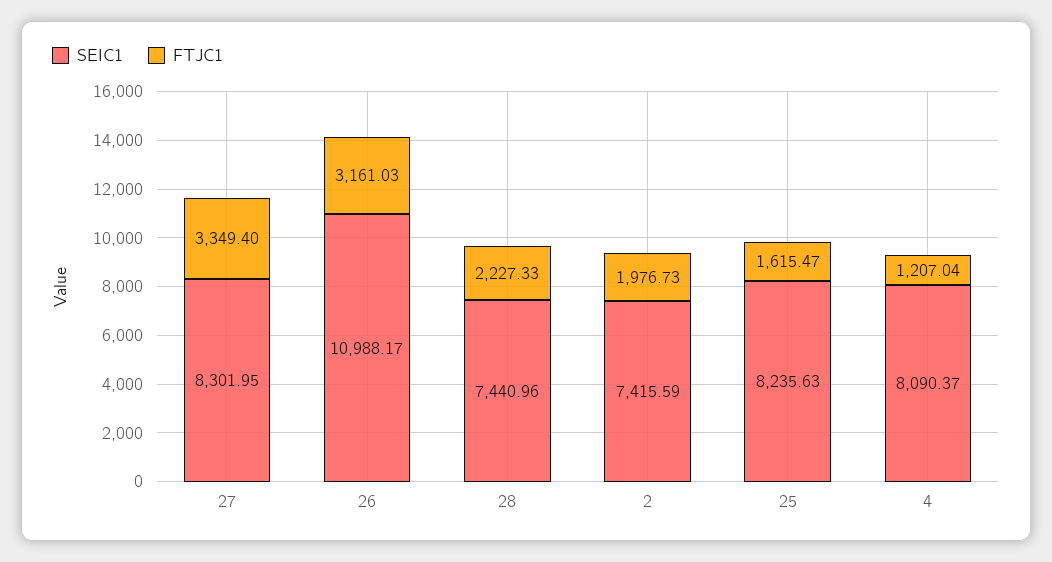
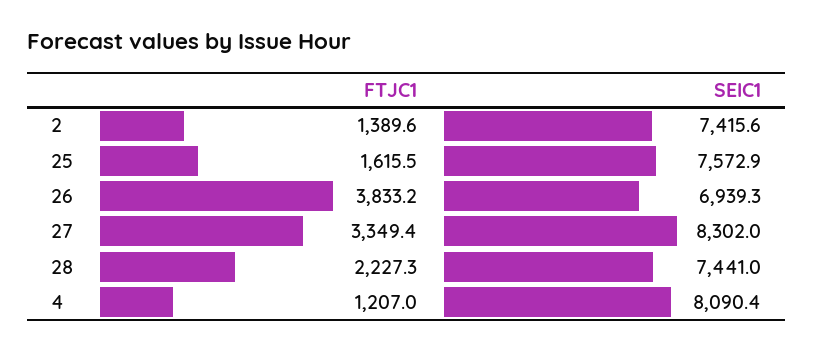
  {
    "SEIC1": {
      "27": 8301.95,
-     "26": 10988.17,
+     "26": 6939.3,
      "28": 7440.96,
      "2": 7415.59,
-     "25": 8235.63,
+     "25": 7572.9,
      "4": 8090.37
    },
    "FTJC1": {
      "27": 3349.4,
-     "26": 3161.03,
+     "26": 3833.2,
      "28": 2227.33,
-     "2": 1976.73,
+     "2": 1389.6,
      "25": 1615.47,
      "4": 1207.04
    }
  }

